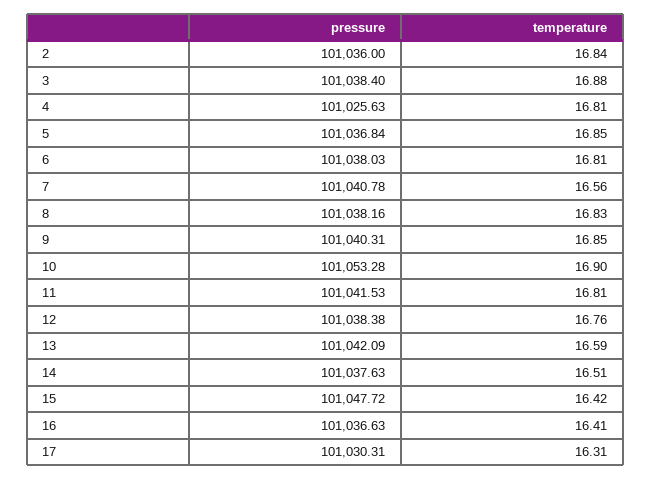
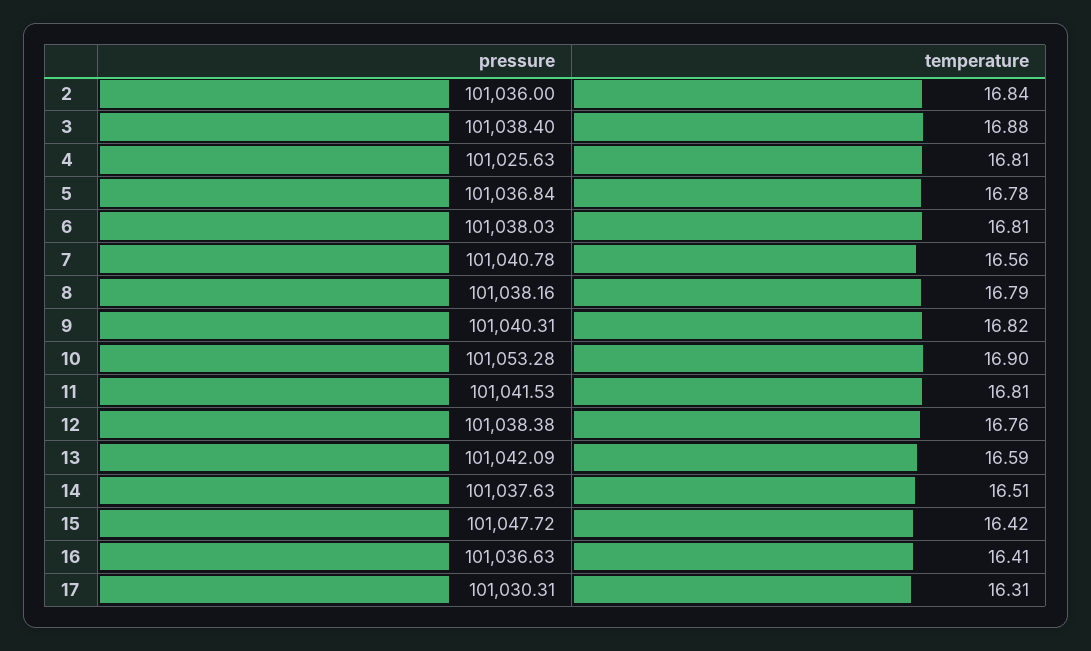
  {
    "pressure": {
      "2": 101036,
      "3": 101038.4,
      "4": 101025.63,
      "5": 101036.84,
      "6": 101038.03,
      "7": 101040.78,
      "8": 101038.16,
      "9": 101040.31,
      "10": 101053.28,
      "11": 101041.53,
      "12": 101038.38,
      "13": 101042.09,
      "14": 101037.63,
      "15": 101047.72,
      "16": 101036.63,
      "17": 101030.31
    },
    "temperature": {
      "2": 16.84,
      "3": 16.88,
      "4": 16.81,
-     "5": 16.85,
+     "5": 16.78,
      "6": 16.81,
      "7": 16.56,
-     "8": 16.83,
+     "8": 16.79,
-     "9": 16.85,
+     "9": 16.82,
      "10": 16.9,
      "11": 16.81,
      "12": 16.76,
      "13": 16.59,
      "14": 16.51,
      "15": 16.42,
      "16": 16.41,
      "17": 16.31
    }
  }

